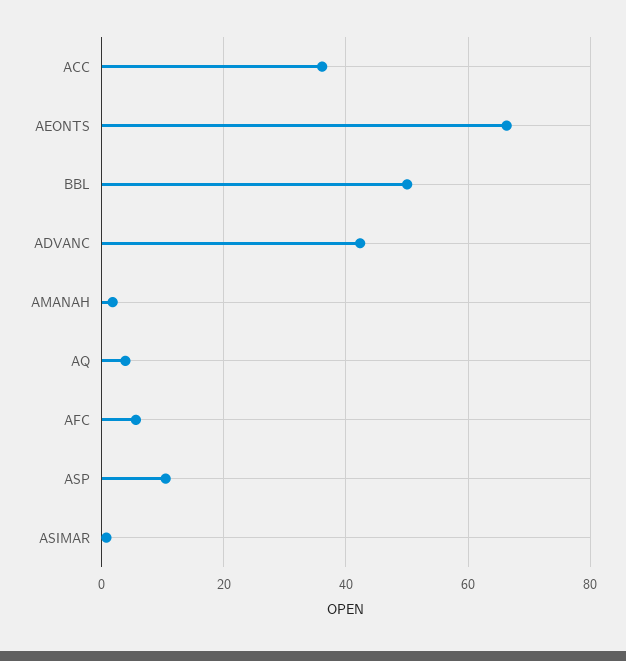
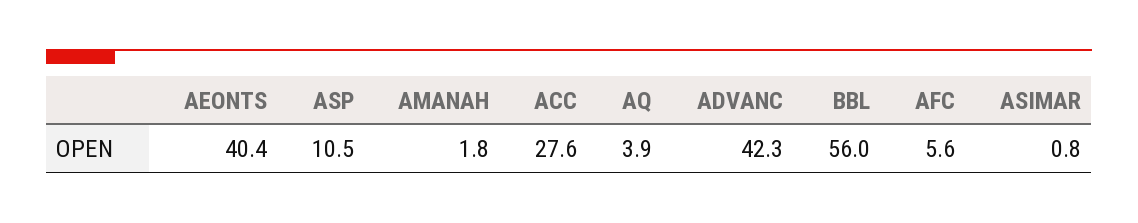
  {
-   "ACC": 36,
+   "ACC": 27.6,
-   "AEONTS": 66,
+   "AEONTS": 40.4,
-   "BBL": 50,
+   "BBL": 56,
    "ADVANC": 42.3,
    "AMANAH": 1.8,
    "AQ": 3.9,
    "AFC": 5.6,
    "ASP": 10.5,
    "ASIMAR": 0.8
  }

